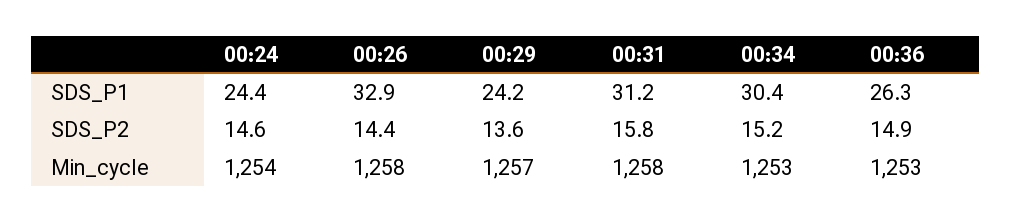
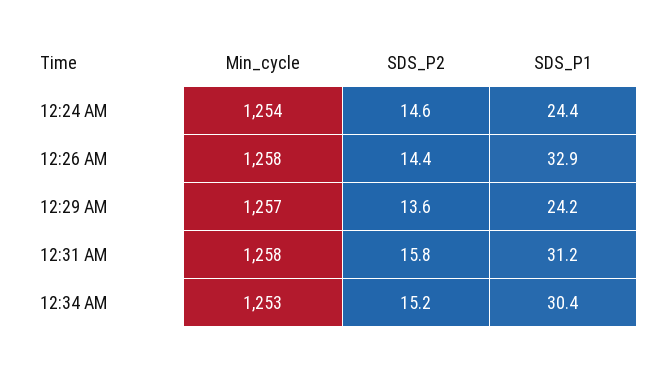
  {
    "00:24": {
      "SDS_P1": 24.4,
      "SDS_P2": 14.6,
      "Min_cycle": 1254
    },
    "00:26": {
      "SDS_P1": 32.9,
      "SDS_P2": 14.4,
      "Min_cycle": 1258
    },
    "00:29": {
      "SDS_P1": 24.2,
      "SDS_P2": 13.6,
      "Min_cycle": 1257
    },
    "00:31": {
      "SDS_P1": 31.2,
      "SDS_P2": 15.8,
      "Min_cycle": 1258
    },
    "00:34": {
      "SDS_P1": 30.4,
      "SDS_P2": 15.2,
      "Min_cycle": 1253
-   },
+   }
-   "00:36": {
-     "SDS_P1": 26.3,
-     "SDS_P2": 14.9,
-     "Min_cycle": 1253
-   }
  }

